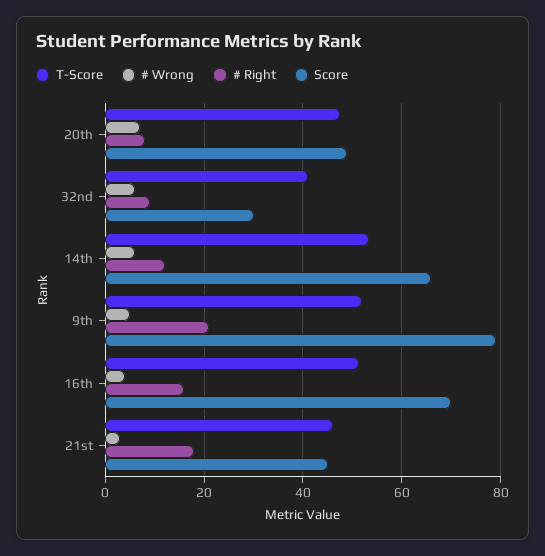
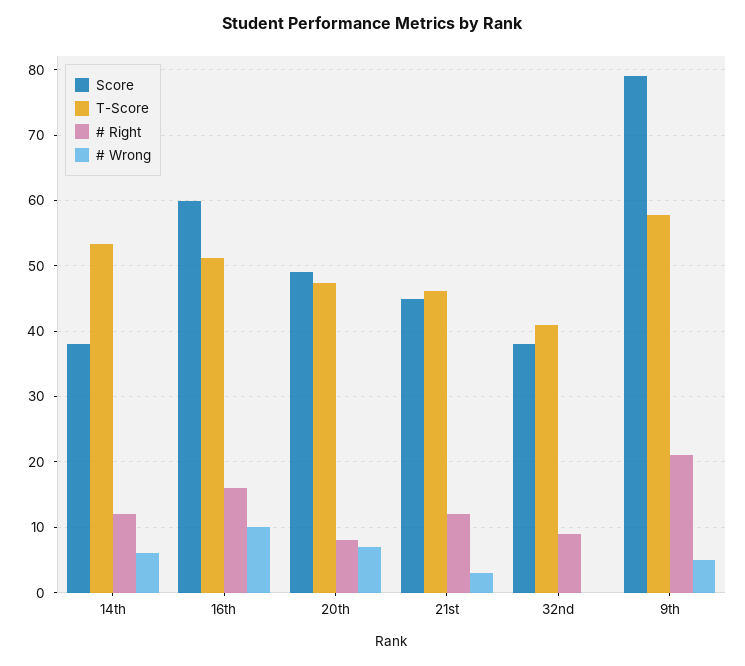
  {
    "T-Score": {
      "20th": 47,
      "32nd": 41,
      "14th": 53,
-     "9th": 52,
+     "9th": 58,
      "16th": 51,
      "21st": 46
    },
    "# Wrong": {
      "20th": 7,
-     "32nd": 6,
+     "32nd": 0,
      "14th": 6,
      "9th": 5,
-     "16th": 4,
+     "16th": 10,
      "21st": 3
    },
    "# Right": {
      "20th": 8,
      "32nd": 9,
      "14th": 12,
      "9th": 21,
      "16th": 16,
-     "21st": 18
+     "21st": 12
    },
    "Score": {
      "20th": 49,
-     "32nd": 30,
+     "32nd": 38,
-     "14th": 66,
+     "14th": 38,
      "9th": 79,
-     "16th": 70,
+     "16th": 60,
      "21st": 45
    }
  }

